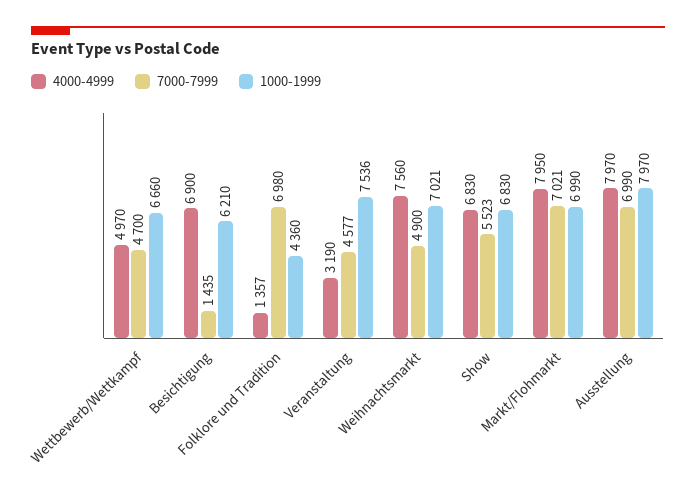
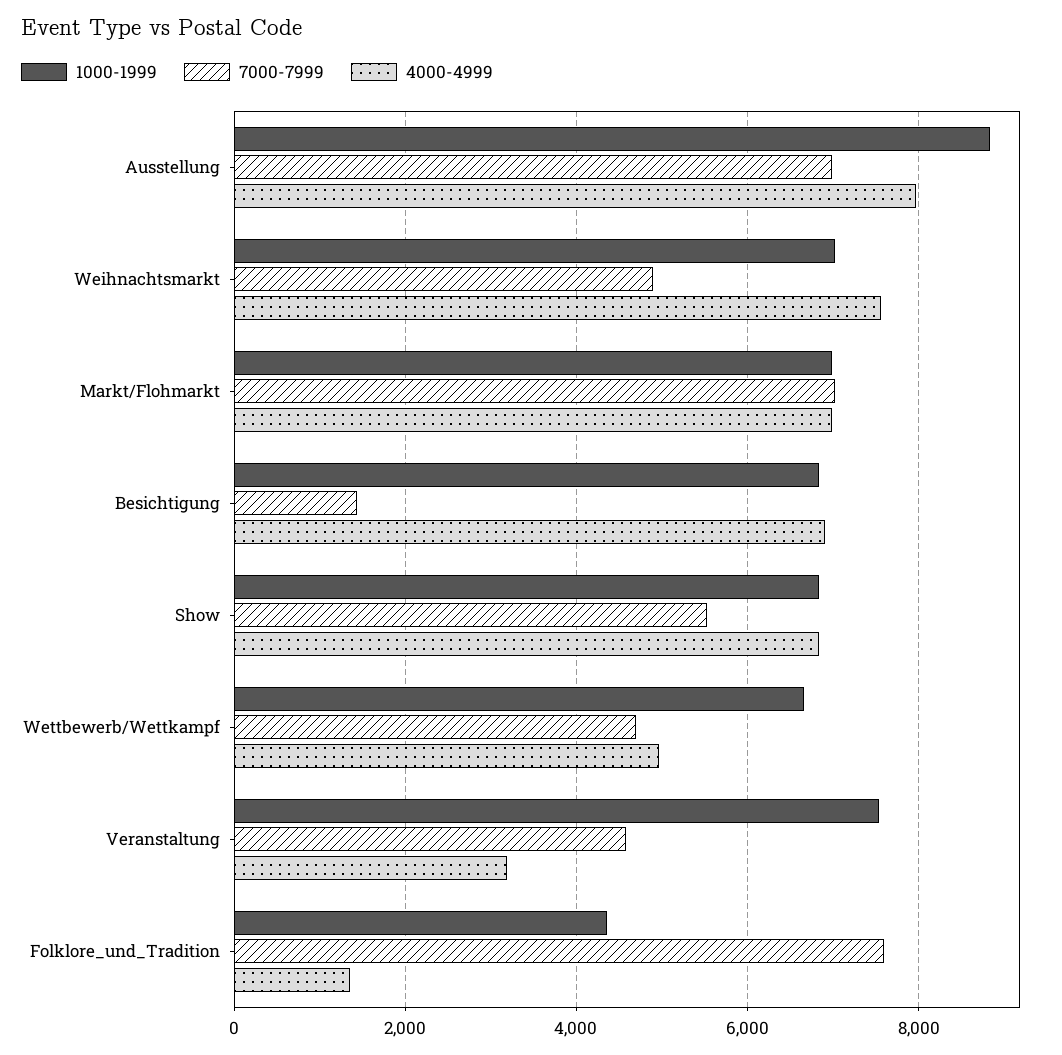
  {
    "4000-4999": {
      "Wettbewerb/Wettkampf": 4970,
      "Besichtigung": 6900,
      "Folklore und Tradition": 1357,
      "Veranstaltung": 3190,
      "Weihnachtsmarkt": 7560,
      "Show": 6830,
-     "Markt/Flohmarkt": 7950,
+     "Markt/Flohmarkt": 7000,
      "Ausstellung": 7970
    },
    "7000-7999": {
      "Wettbewerb/Wettkampf": 4700,
      "Besichtigung": 1435,
-     "Folklore und Tradition": 6980,
+     "Folklore und Tradition": 7600,
      "Veranstaltung": 4577,
      "Weihnachtsmarkt": 4900,
      "Show": 5523,
      "Markt/Flohmarkt": 7021,
      "Ausstellung": 6990
    },
    "1000-1999": {
      "Wettbewerb/Wettkampf": 6660,
-     "Besichtigung": 6210,
+     "Besichtigung": 6800,
      "Folklore und Tradition": 4360,
      "Veranstaltung": 7536,
      "Weihnachtsmarkt": 7021,
      "Show": 6830,
      "Markt/Flohmarkt": 6990,
-     "Ausstellung": 7970
+     "Ausstellung": 8800
    }
  }

